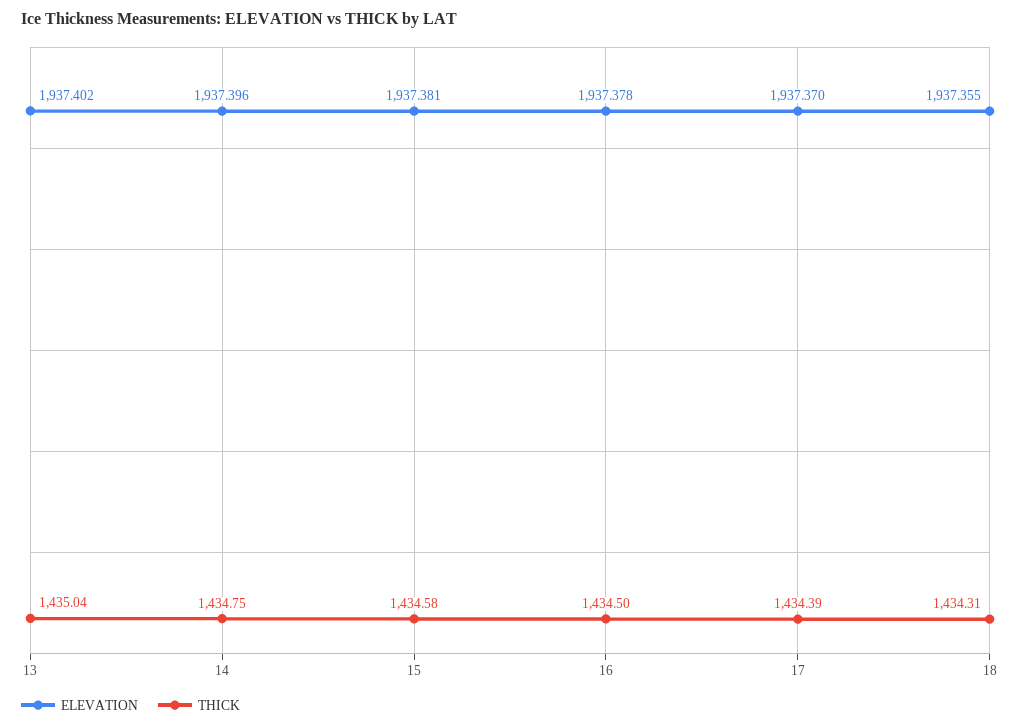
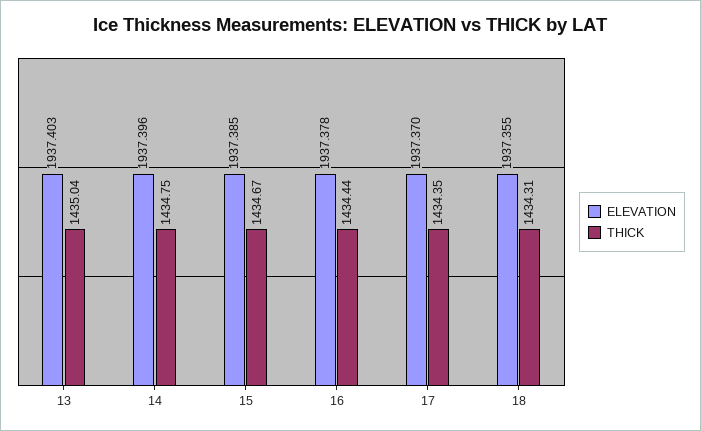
  {
    "ELEVATION": {
-     "13": 1937.402,
+     "13": 1937.403,
      "14": 1937.396,
-     "15": 1937.381,
+     "15": 1937.385,
      "16": 1937.378,
      "17": 1937.37,
      "18": 1937.355
    },
    "THICK": {
      "13": 1435.04,
      "14": 1434.75,
-     "15": 1434.58,
+     "15": 1434.67,
-     "16": 1434.5,
+     "16": 1434.44,
-     "17": 1434.39,
+     "17": 1434.35,
      "18": 1434.31
    }
  }

